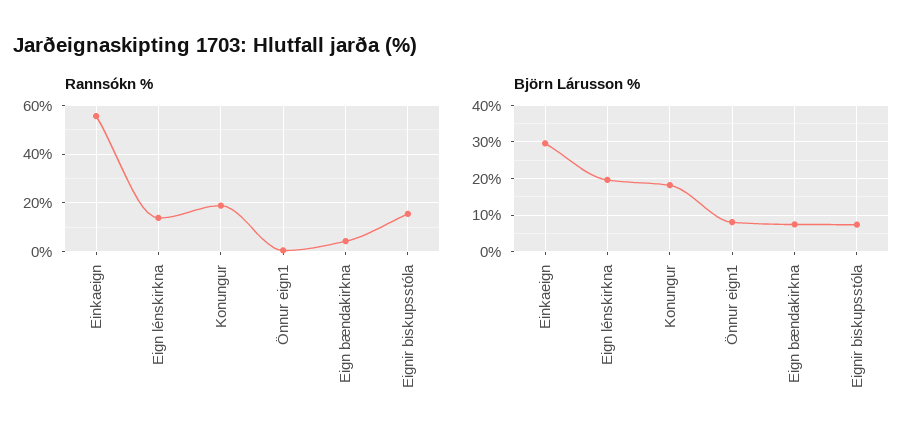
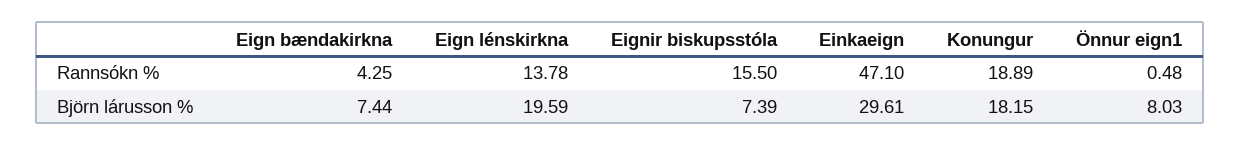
  {
    "Rannsókn %": {
-     "Einkaeign": 55,
+     "Einkaeign": 47.1,
      "Eign lénskirkna": 13.78,
      "Konungur": 18.89,
      "Önnur eign1": 0.48,
      "Eign bændakirkna": 4.25,
      "Eignir biskupsstóla": 15.5
    },
    "Björn Lárusson %": {
      "Einkaeign": 29.61,
      "Eign lénskirkna": 19.59,
      "Konungur": 18.15,
      "Önnur eign1": 8.03,
      "Eign bændakirkna": 7.44,
      "Eignir biskupsstóla": 7.39
    }
  }

